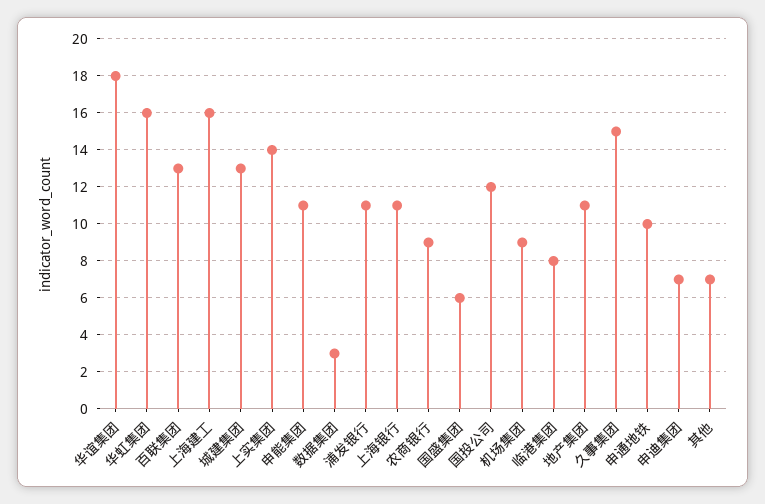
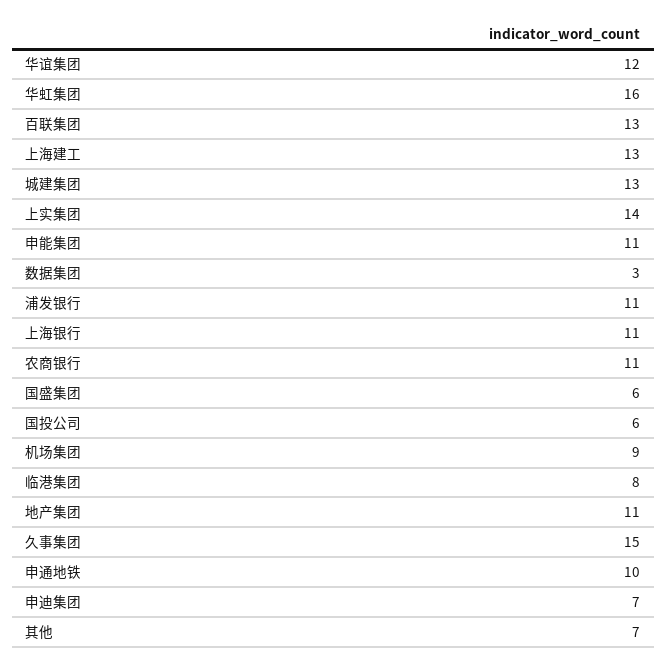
  {
-   "华谊集团": 18,
+   "华谊集团": 12,
    "华虹集团": 16,
    "百联集团": 13,
-   "上海建工": 16,
+   "上海建工": 13,
    "城建集团": 13,
    "上实集团": 14,
    "申能集团": 11,
    "数据集团": 3,
    "浦发银行": 11,
    "上海银行": 11,
-   "农商银行": 9,
+   "农商银行": 11,
    "国盛集团": 6,
-   "国投公司": 12,
+   "国投公司": 6,
    "机场集团": 9,
    "临港集团": 8,
    "地产集团": 11,
    "久事集团": 15,
    "申通地铁": 10,
    "申迪集团": 7,
    "其他": 7
  }

